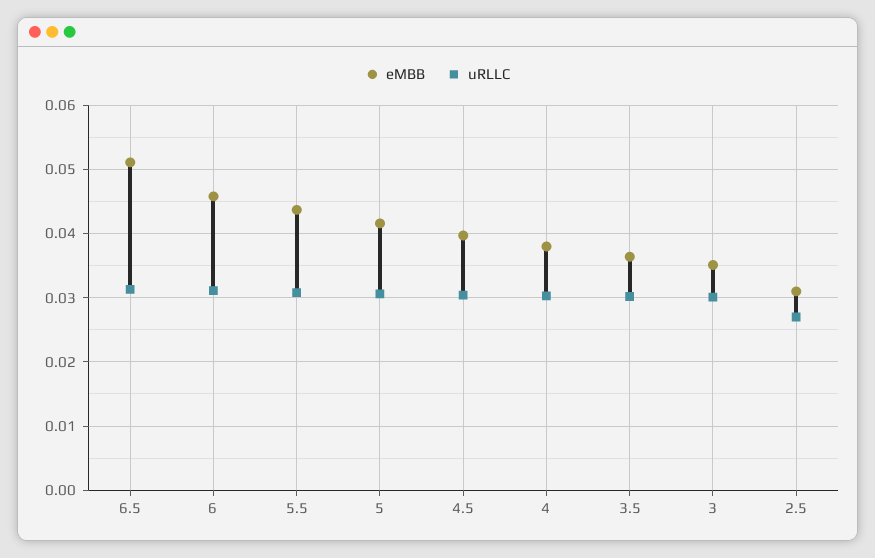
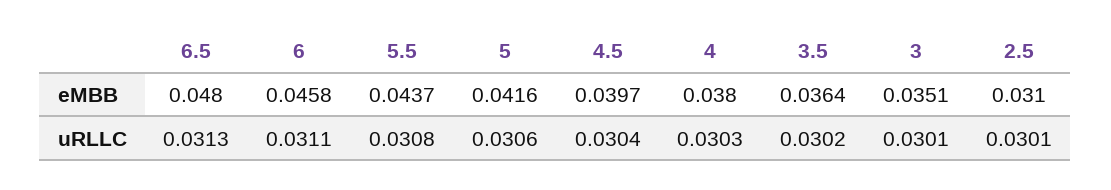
  {
    "eMBB": {
-     "6.5": 0.051,
+     "6.5": 0.048,
      "6": 0.0458,
      "5.5": 0.0437,
      "5": 0.0416,
      "4.5": 0.0397,
      "4": 0.038,
      "3.5": 0.0364,
      "3": 0.0351,
      "2.5": 0.031
    },
    "uRLLC": {
      "6.5": 0.0313,
      "6": 0.0311,
      "5.5": 0.0308,
      "5": 0.0306,
      "4.5": 0.0304,
      "4": 0.0303,
      "3.5": 0.0302,
      "3": 0.0301,
-     "2.5": 0.027
+     "2.5": 0.0301
    }
  }

